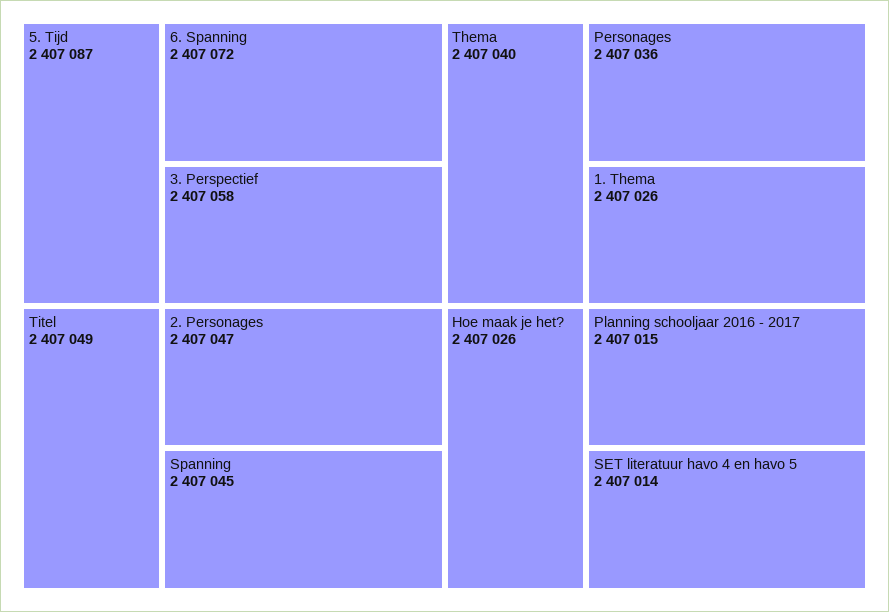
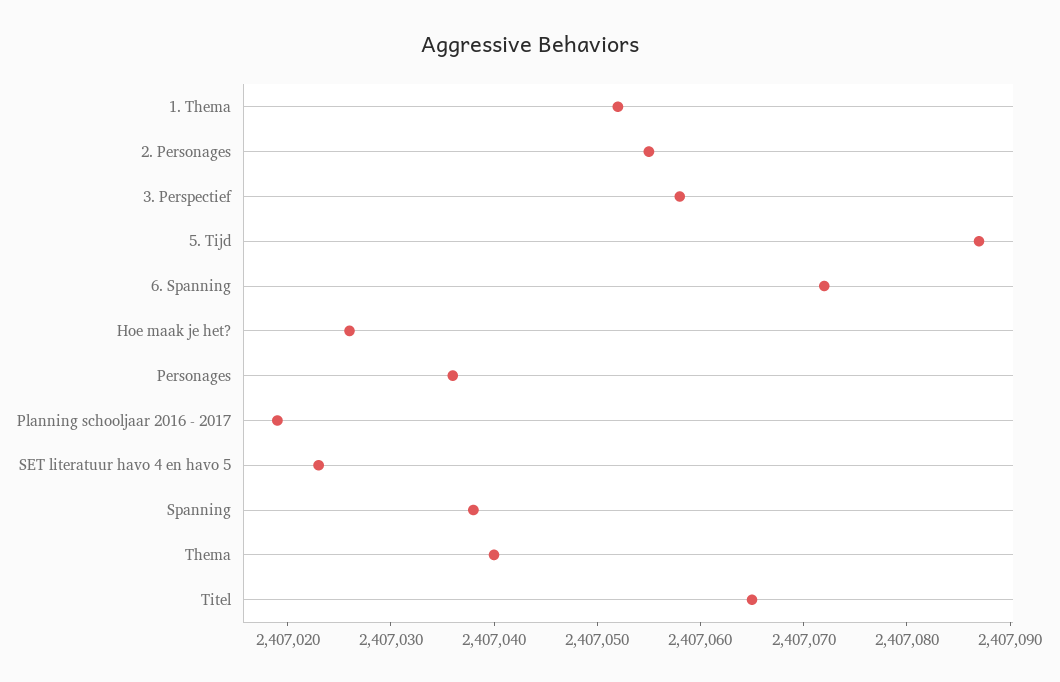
  {
    "5. Tijd": 2407087,
    "6. Spanning": 2407072,
    "3. Perspectief": 2407058,
-   "Titel": 2407049,
+   "Titel": 2407065,
-   "2. Personages": 2407047,
+   "2. Personages": 2407055,
-   "Spanning": 2407045,
+   "Spanning": 2407038,
    "Thema": 2407040,
    "Personages": 2407036,
-   "1. Thema": 2407026,
+   "1. Thema": 2407052,
    "Hoe maak je het?": 2407026,
-   "Planning schooljaar 2016 - 2017": 2407015,
+   "Planning schooljaar 2016 - 2017": 2407019,
-   "SET literatuur havo 4 en havo 5": 2407014
+   "SET literatuur havo 4 en havo 5": 2407023
  }

